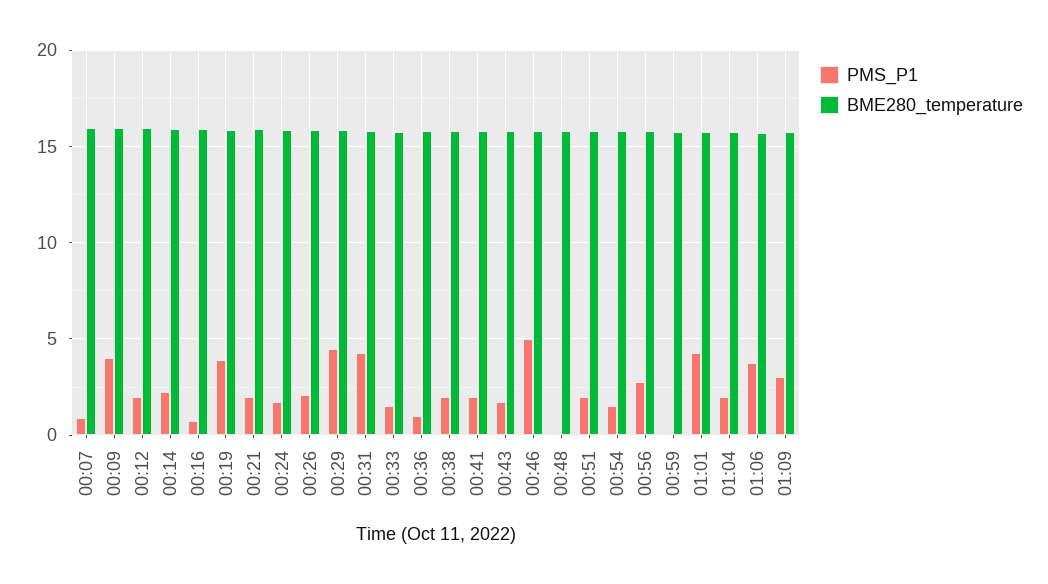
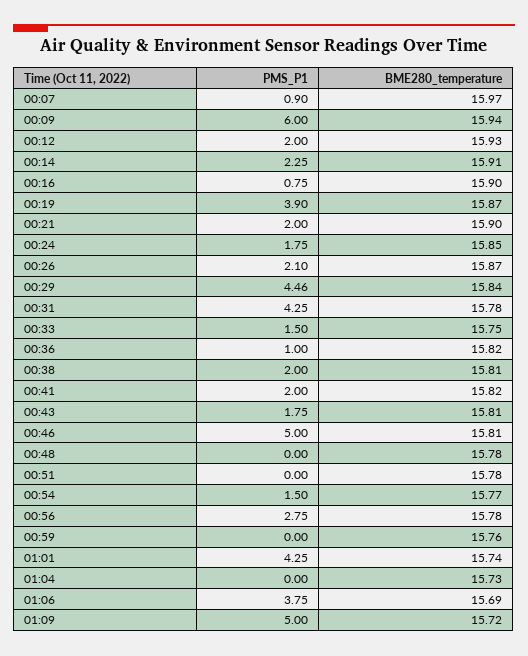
  {
    "PMS_P1": {
      "00:07": 0.9,
-     "00:09": 4,
+     "00:09": 6,
      "00:12": 2,
      "00:14": 2.25,
      "00:16": 0.75,
      "00:19": 3.9,
      "00:21": 2,
      "00:24": 1.75,
      "00:26": 2.1,
      "00:29": 4.46,
      "00:31": 4.25,
      "00:33": 1.5,
      "00:36": 1,
      "00:38": 2,
      "00:41": 2,
      "00:43": 1.75,
      "00:46": 5,
      "00:48": 0,
-     "00:51": 2,
+     "00:51": 0,
      "00:54": 1.5,
      "00:56": 2.75,
      "00:59": 0,
      "01:01": 4.25,
-     "01:04": 2,
+     "01:04": 0,
      "01:06": 3.75,
-     "01:09": 3
+     "01:09": 5
    },
    "BME280_temperature": {
      "00:07": 15.97,
      "00:09": 15.94,
      "00:12": 15.93,
      "00:14": 15.91,
      "00:16": 15.9,
      "00:19": 15.87,
      "00:21": 15.9,
      "00:24": 15.85,
      "00:26": 15.87,
      "00:29": 15.84,
      "00:31": 15.78,
      "00:33": 15.75,
      "00:36": 15.82,
      "00:38": 15.81,
      "00:41": 15.82,
      "00:43": 15.81,
      "00:46": 15.81,
      "00:48": 15.78,
      "00:51": 15.78,
      "00:54": 15.77,
      "00:56": 15.78,
      "00:59": 15.76,
      "01:01": 15.74,
      "01:04": 15.73,
      "01:06": 15.69,
      "01:09": 15.72
    }
  }

